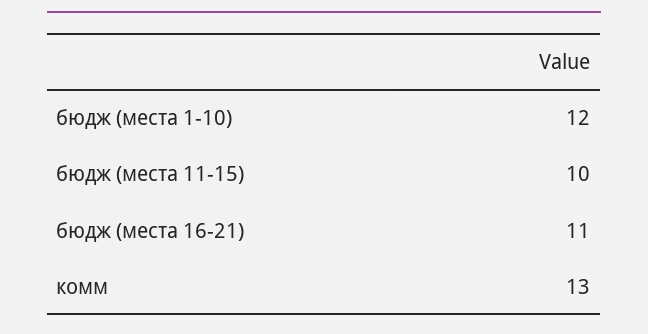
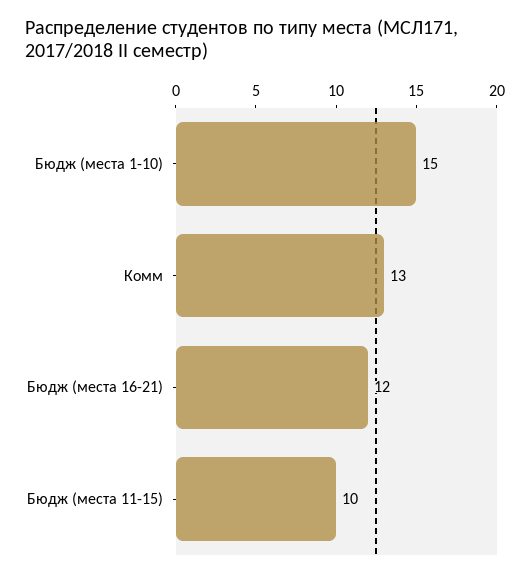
  {
-   "бюдж (места 1-10)": 12,
+   "бюдж (места 1-10)": 15,
    "бюдж (места 11-15)": 10,
-   "бюдж (места 16-21)": 11,
+   "бюдж (места 16-21)": 12,
    "комм": 13
  }

